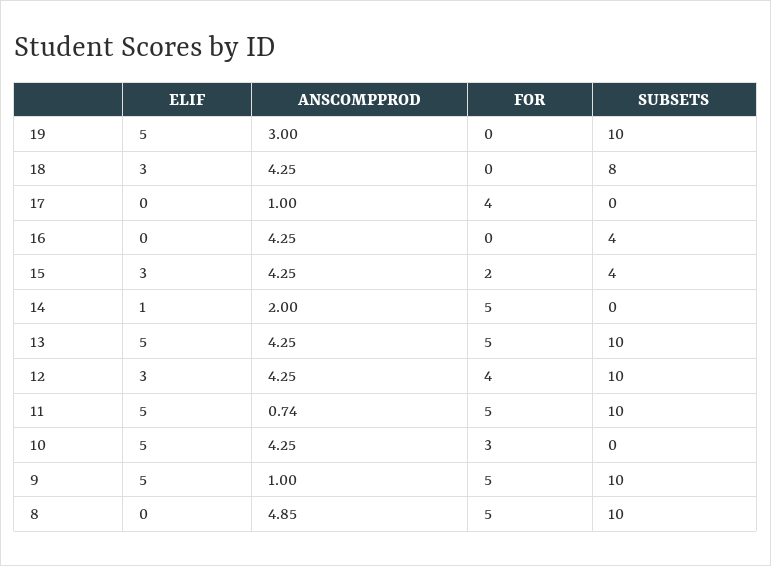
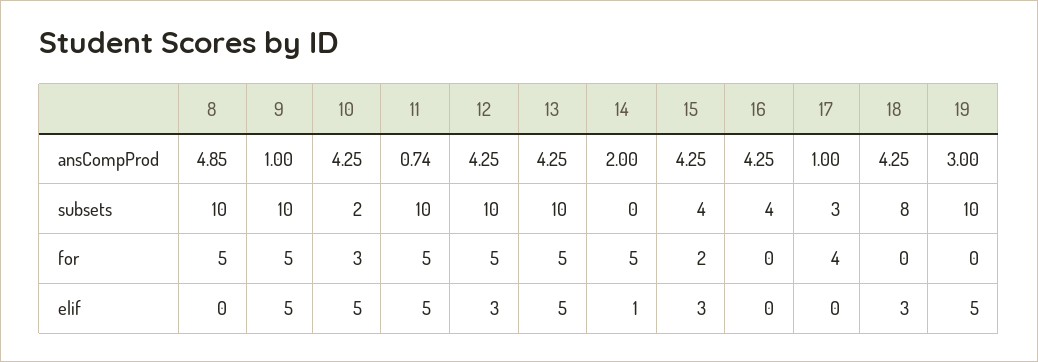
  {
    "ELIF": {
      "19": 5,
      "18": 3,
      "17": 0,
      "16": 0,
      "15": 3,
      "14": 1,
      "13": 5,
      "12": 3,
      "11": 5,
      "10": 5,
      "9": 5,
      "8": 0
    },
    "ANSCOMPPROD": {
      "19": 3,
      "18": 4.25,
      "17": 1,
      "16": 4.25,
      "15": 4.25,
      "14": 2,
      "13": 4.25,
      "12": 4.25,
      "11": 0.74,
      "10": 4.25,
      "9": 1,
      "8": 4.85
    },
    "FOR": {
      "19": 0,
      "18": 0,
      "17": 4,
      "16": 0,
      "15": 2,
      "14": 5,
      "13": 5,
-     "12": 4,
+     "12": 5,
      "11": 5,
      "10": 3,
      "9": 5,
      "8": 5
    },
    "SUBSETS": {
      "19": 10,
      "18": 8,
-     "17": 0,
+     "17": 3,
      "16": 4,
      "15": 4,
      "14": 0,
      "13": 10,
      "12": 10,
      "11": 10,
-     "10": 0,
+     "10": 2,
      "9": 10,
      "8": 10
    }
  }

